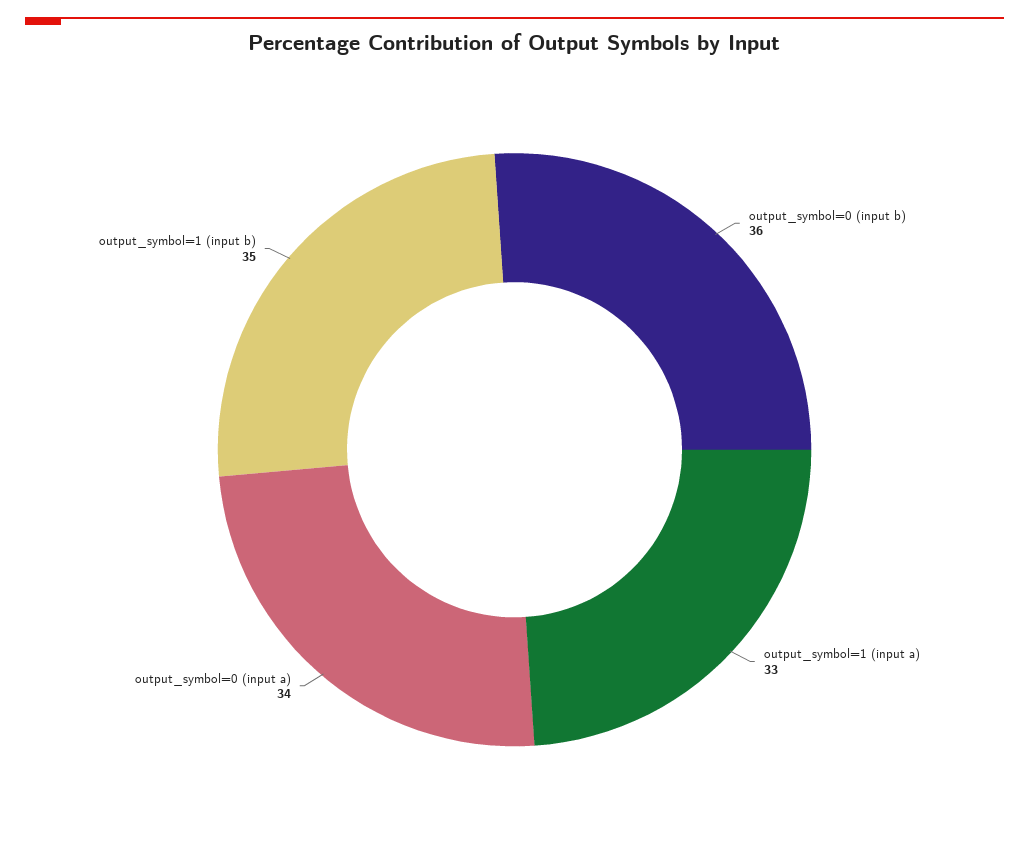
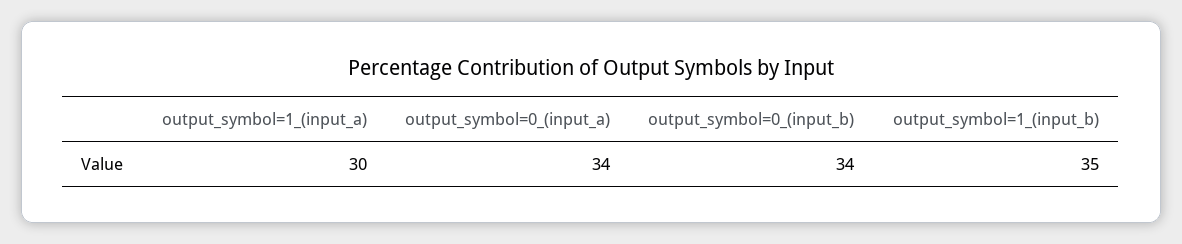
  {
-   "output_symbol=0 (input b)": 36,
+   "output_symbol=0 (input b)": 34,
-   "output_symbol=1 (input a)": 33,
+   "output_symbol=1 (input a)": 30,
    "output_symbol=0 (input a)": 34,
    "output_symbol=1 (input b)": 35
  }

